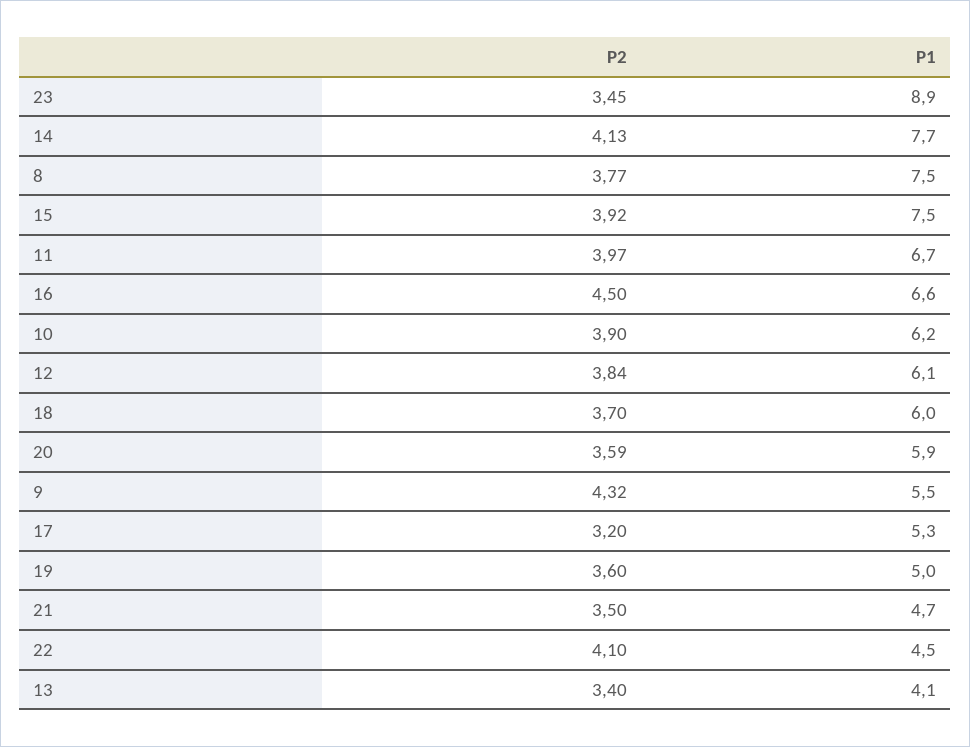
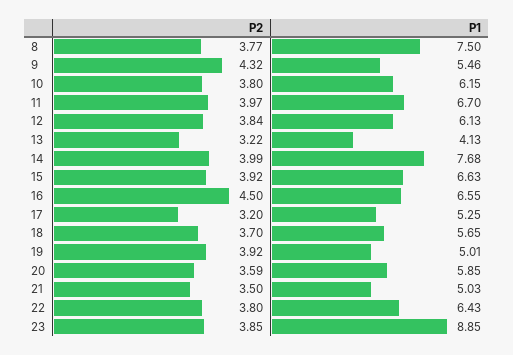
  {
    "P2": {
-     "23": 3.45,
+     "23": 3.85,
-     "14": 4.13,
+     "14": 3.99,
      "8": 3.77,
      "15": 3.92,
      "11": 3.97,
      "16": 4.5,
-     "10": 3.9,
+     "10": 3.8,
      "12": 3.84,
      "18": 3.7,
      "20": 3.59,
      "9": 4.32,
      "17": 3.2,
-     "19": 3.6,
+     "19": 3.92,
      "21": 3.5,
-     "22": 4.1,
+     "22": 3.8,
-     "13": 3.4
+     "13": 3.22
    },
    "P1": {
      "23": 8.85,
      "14": 7.68,
      "8": 7.5,
-     "15": 7.5,
+     "15": 6.63,
      "11": 6.7,
      "16": 6.55,
      "10": 6.15,
      "12": 6.13,
-     "18": 6,
+     "18": 5.65,
      "20": 5.85,
      "9": 5.46,
      "17": 5.25,
      "19": 5.01,
-     "21": 4.7,
+     "21": 5.03,
-     "22": 4.5,
+     "22": 6.43,
      "13": 4.13
    }
  }

